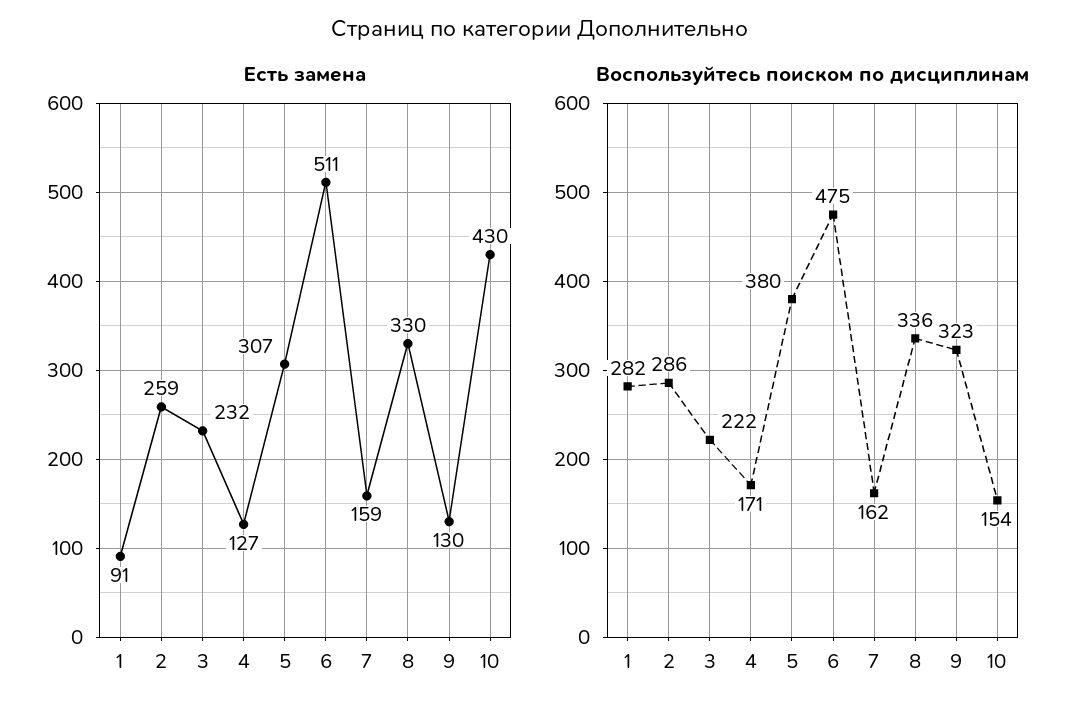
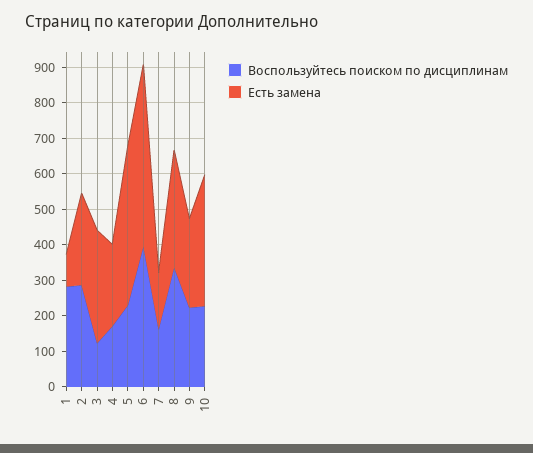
  {
    "Есть замена": {
      "1": 91,
      "2": 259,
-     "3": 232,
+     "3": 325,
-     "4": 127,
+     "4": 225,
-     "5": 307,
+     "5": 450,
      "6": 511,
      "7": 159,
      "8": 330,
-     "9": 130,
+     "9": 250,
-     "10": 430
+     "10": 375
    },
    "Воспользуйтесь поиском по дисциплинам": {
      "1": 282,
      "2": 286,
-     "3": 222,
+     "3": 125,
      "4": 171,
-     "5": 380,
+     "5": 225,
-     "6": 475,
+     "6": 400,
      "7": 162,
      "8": 336,
-     "9": 323,
+     "9": 225,
-     "10": 154
+     "10": 225
    }
  }

